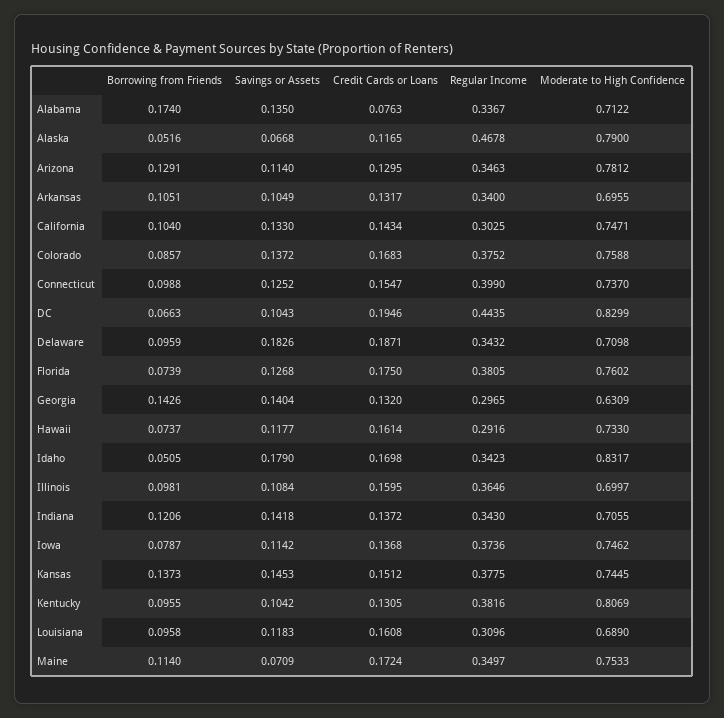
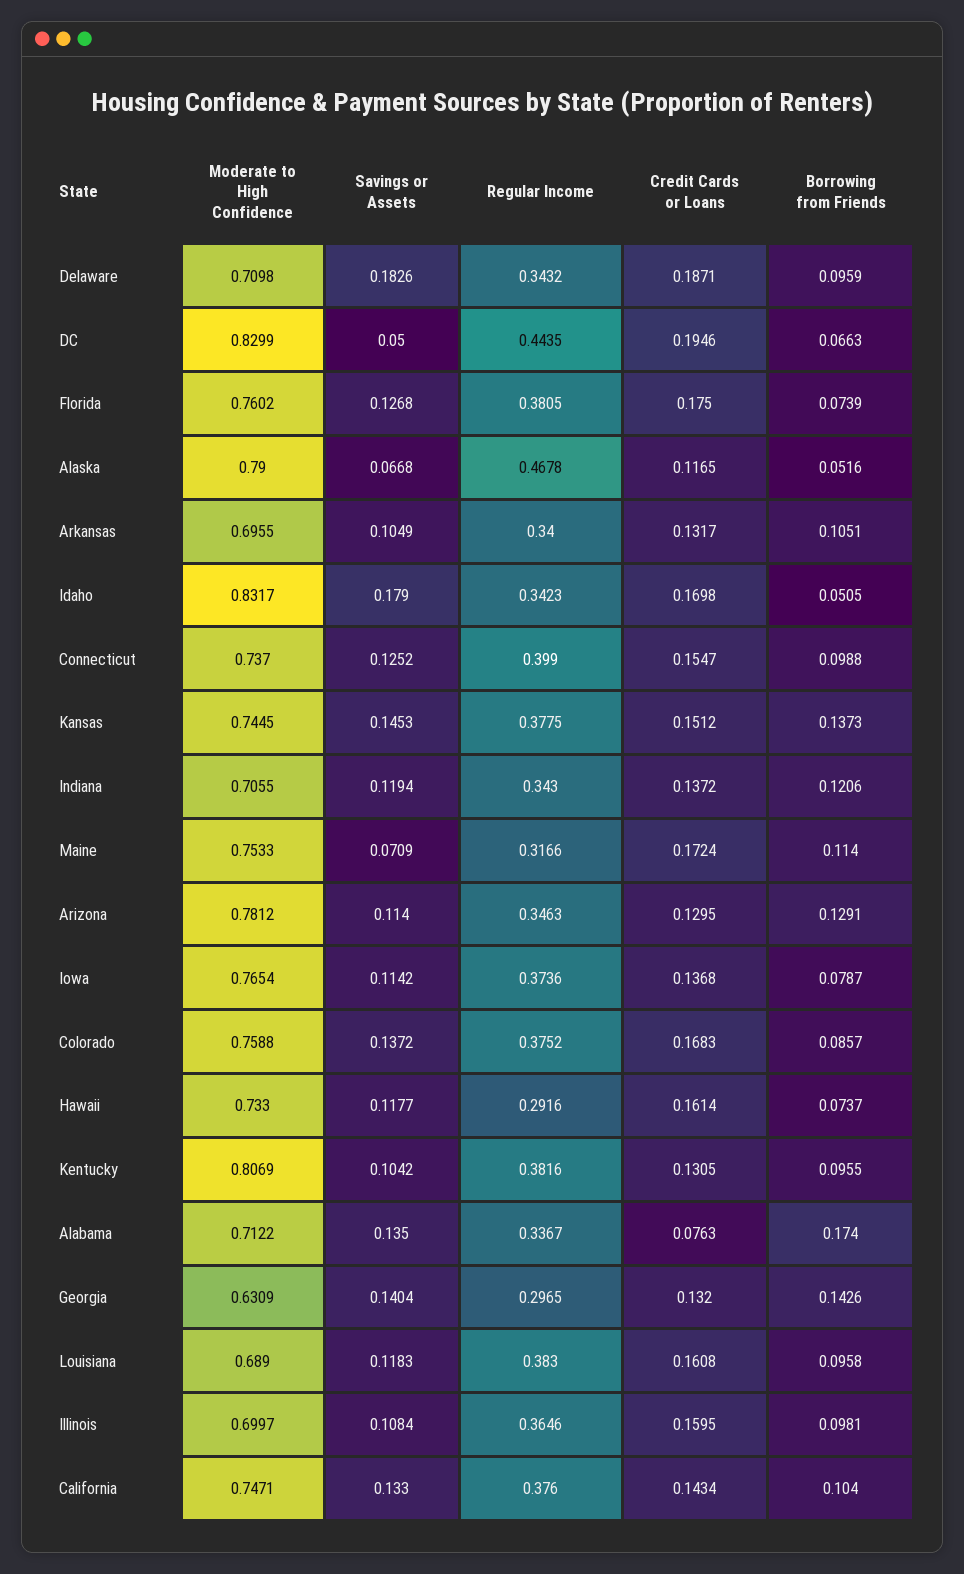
  {
    "Borrowing from Friends": {
      "Alabama": 0.174,
      "Alaska": 0.0516,
      "Arizona": 0.1291,
      "Arkansas": 0.1051,
      "California": 0.104,
      "Colorado": 0.0857,
      "Connecticut": 0.0988,
      "DC": 0.0663,
      "Delaware": 0.0959,
      "Florida": 0.0739,
      "Georgia": 0.1426,
      "Hawaii": 0.0737,
      "Idaho": 0.0505,
      "Illinois": 0.0981,
      "Indiana": 0.1206,
      "Iowa": 0.0787,
      "Kansas": 0.1373,
      "Kentucky": 0.0955,
      "Louisiana": 0.0958,
      "Maine": 0.114
    },
    "Savings or Assets": {
      "Alabama": 0.135,
      "Alaska": 0.0668,
      "Arizona": 0.114,
      "Arkansas": 0.1049,
      "California": 0.133,
      "Colorado": 0.1372,
      "Connecticut": 0.1252,
-     "DC": 0.1043,
+     "DC": 0.05,
      "Delaware": 0.1826,
      "Florida": 0.1268,
      "Georgia": 0.1404,
      "Hawaii": 0.1177,
      "Idaho": 0.179,
      "Illinois": 0.1084,
-     "Indiana": 0.1418,
+     "Indiana": 0.1194,
      "Iowa": 0.1142,
      "Kansas": 0.1453,
      "Kentucky": 0.1042,
      "Louisiana": 0.1183,
      "Maine": 0.0709
    },
    "Credit Cards or Loans": {
      "Alabama": 0.0763,
      "Alaska": 0.1165,
      "Arizona": 0.1295,
      "Arkansas": 0.1317,
      "California": 0.1434,
      "Colorado": 0.1683,
      "Connecticut": 0.1547,
      "DC": 0.1946,
      "Delaware": 0.1871,
      "Florida": 0.175,
      "Georgia": 0.132,
      "Hawaii": 0.1614,
      "Idaho": 0.1698,
      "Illinois": 0.1595,
      "Indiana": 0.1372,
      "Iowa": 0.1368,
      "Kansas": 0.1512,
      "Kentucky": 0.1305,
      "Louisiana": 0.1608,
      "Maine": 0.1724
    },
    "Regular Income": {
      "Alabama": 0.3367,
      "Alaska": 0.4678,
      "Arizona": 0.3463,
      "Arkansas": 0.34,
-     "California": 0.3025,
+     "California": 0.376,
      "Colorado": 0.3752,
      "Connecticut": 0.399,
      "DC": 0.4435,
      "Delaware": 0.3432,
      "Florida": 0.3805,
      "Georgia": 0.2965,
      "Hawaii": 0.2916,
      "Idaho": 0.3423,
      "Illinois": 0.3646,
      "Indiana": 0.343,
      "Iowa": 0.3736,
      "Kansas": 0.3775,
      "Kentucky": 0.3816,
-     "Louisiana": 0.3096,
+     "Louisiana": 0.383,
-     "Maine": 0.3497
+     "Maine": 0.3166
    },
    "Moderate to High Confidence": {
      "Alabama": 0.7122,
      "Alaska": 0.79,
      "Arizona": 0.7812,
      "Arkansas": 0.6955,
      "California": 0.7471,
      "Colorado": 0.7588,
      "Connecticut": 0.737,
      "DC": 0.8299,
      "Delaware": 0.7098,
      "Florida": 0.7602,
      "Georgia": 0.6309,
      "Hawaii": 0.733,
      "Idaho": 0.8317,
      "Illinois": 0.6997,
      "Indiana": 0.7055,
-     "Iowa": 0.7462,
+     "Iowa": 0.7654,
      "Kansas": 0.7445,
      "Kentucky": 0.8069,
      "Louisiana": 0.689,
      "Maine": 0.7533
    }
  }

